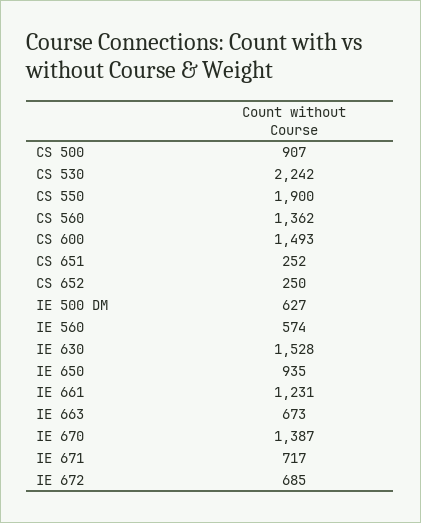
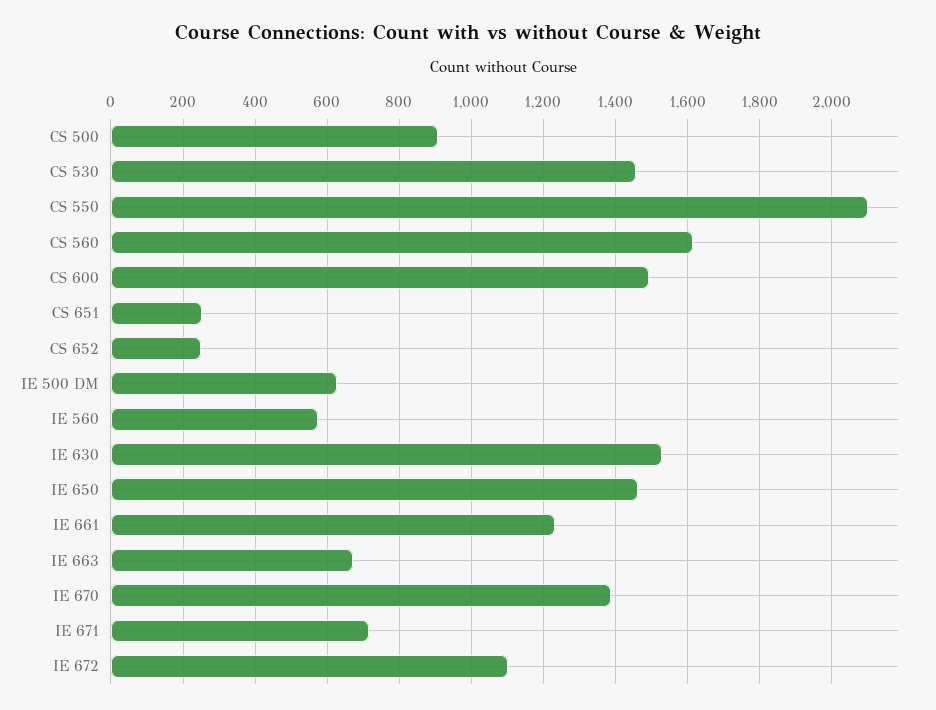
  {
    "CS 500": 907,
-   "CS 530": 2242,
+   "CS 530": 1460,
-   "CS 550": 1900,
+   "CS 550": 2100,
-   "CS 560": 1362,
+   "CS 560": 1620,
    "CS 600": 1493,
    "CS 651": 252,
    "CS 652": 250,
    "IE 500 DM": 627,
    "IE 560": 574,
    "IE 630": 1528,
-   "IE 650": 935,
+   "IE 650": 1460,
    "IE 661": 1231,
    "IE 663": 673,
    "IE 670": 1387,
    "IE 671": 717,
-   "IE 672": 685
+   "IE 672": 1100
  }

